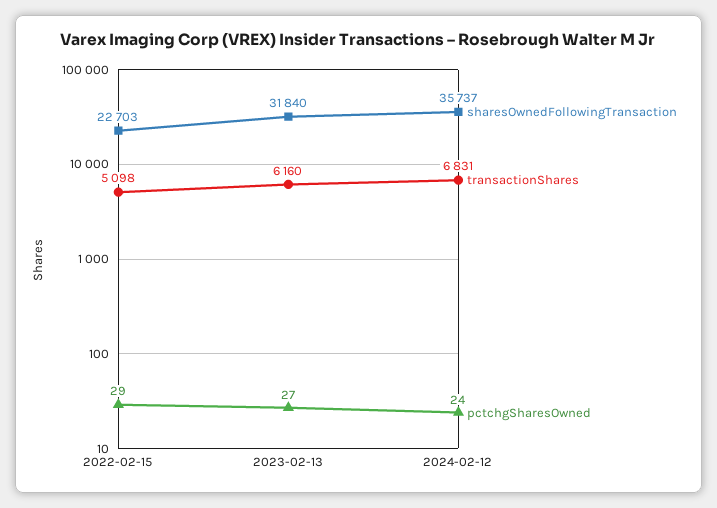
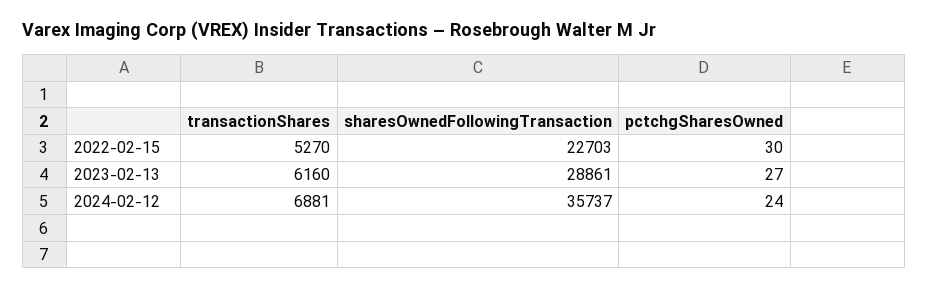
  {
    "sharesOwnedFollowingTransaction": {
      "2022-02-15": 22703,
-     "2023-02-13": 31840,
+     "2023-02-13": 28861,
      "2024-02-12": 35737
    },
    "transactionShares": {
-     "2022-02-15": 5098,
+     "2022-02-15": 5270,
      "2023-02-13": 6160,
-     "2024-02-12": 6831
+     "2024-02-12": 6881
    },
    "pctchgSharesOwned": {
-     "2022-02-15": 29,
+     "2022-02-15": 30,
      "2023-02-13": 27,
      "2024-02-12": 24
    }
  }

